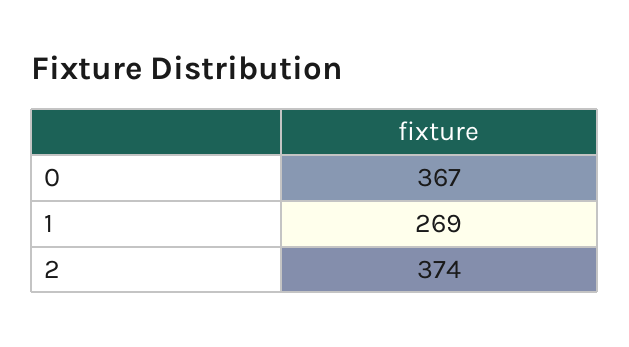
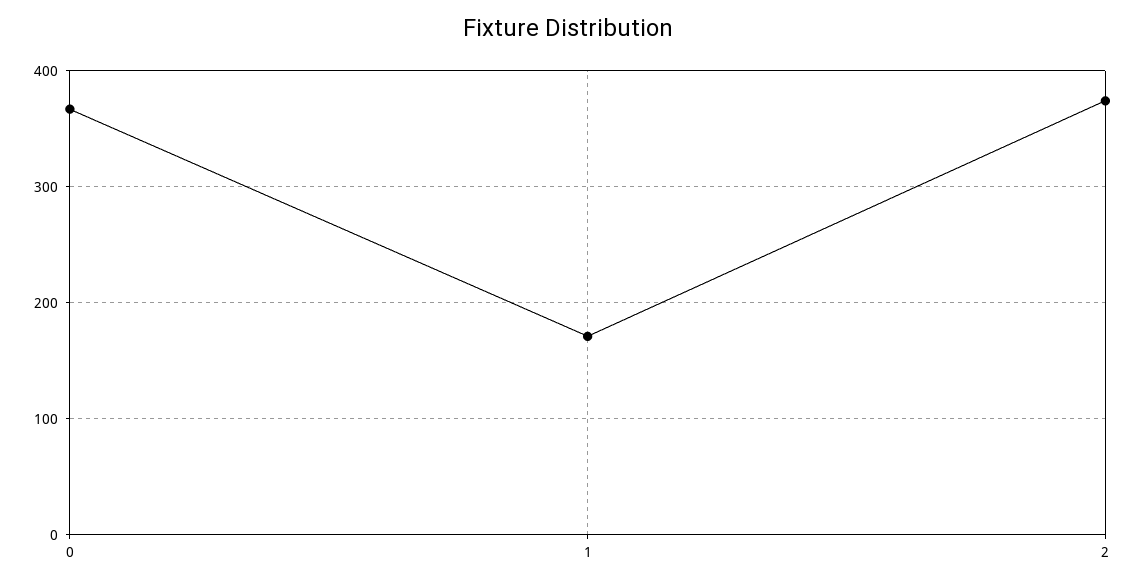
  {
    "0": 367,
-   "1": 269,
+   "1": 170,
    "2": 374
  }

